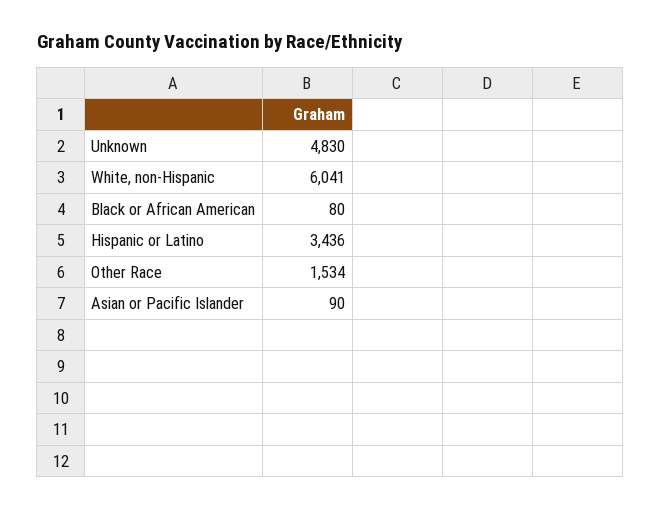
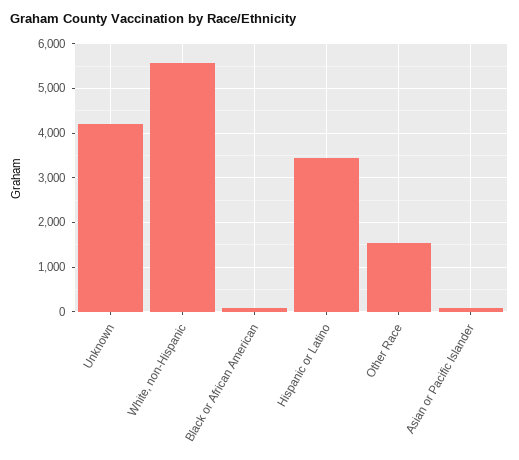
  {
-   "Unknown": 4830,
+   "Unknown": 4200,
-   "White, non-Hispanic": 6041,
+   "White, non-Hispanic": 5600,
    "Black or African American": 80,
    "Hispanic or Latino": 3436,
    "Other Race": 1534,
    "Asian or Pacific Islander": 90
  }

